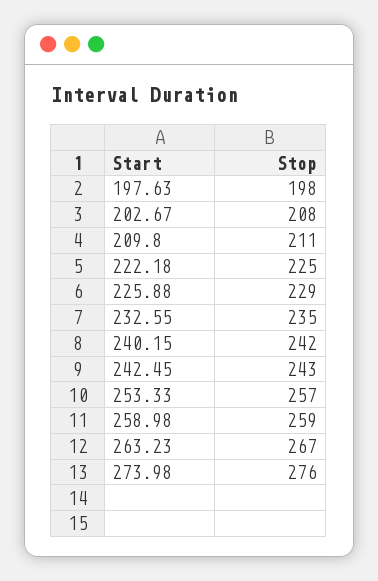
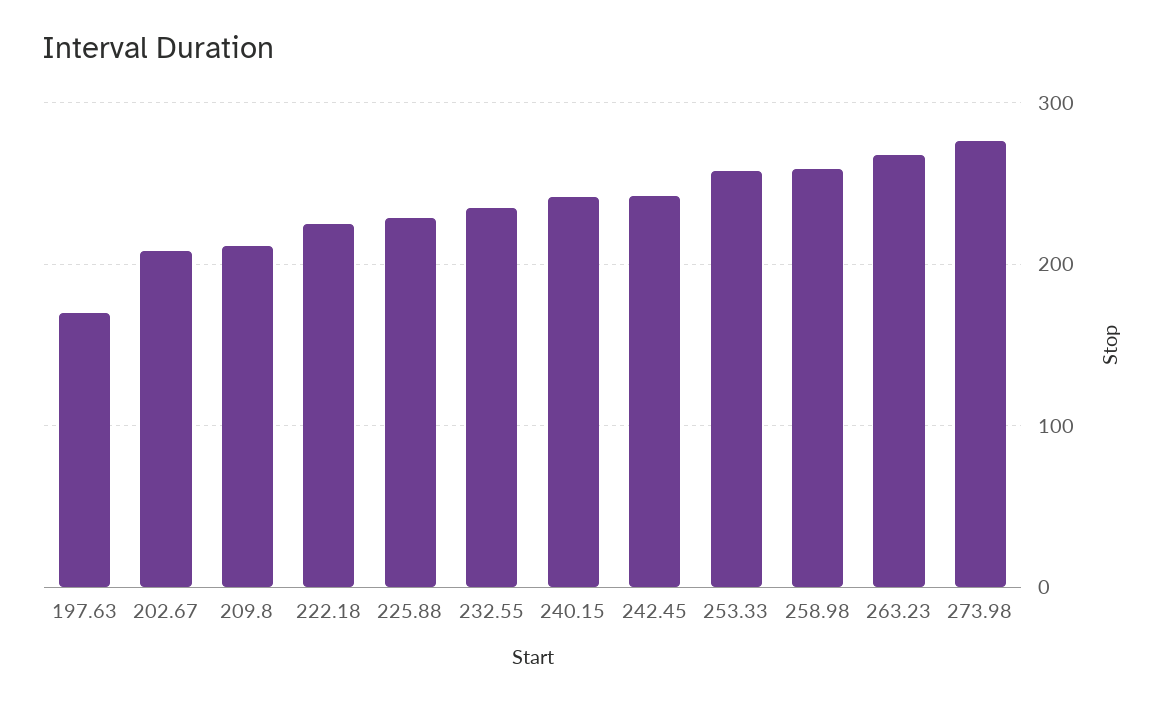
  {
-   "197.63": 198,
+   "197.63": 170,
    "202.67": 208,
    "209.8": 211,
    "222.18": 225,
    "225.88": 229,
    "232.55": 235,
    "240.15": 242,
    "242.45": 243,
    "253.33": 257,
    "258.98": 259,
    "263.23": 267,
    "273.98": 276
  }

